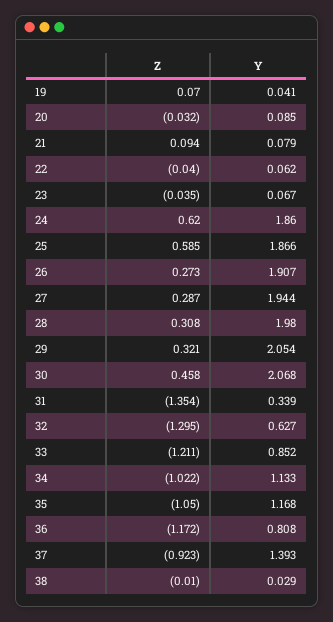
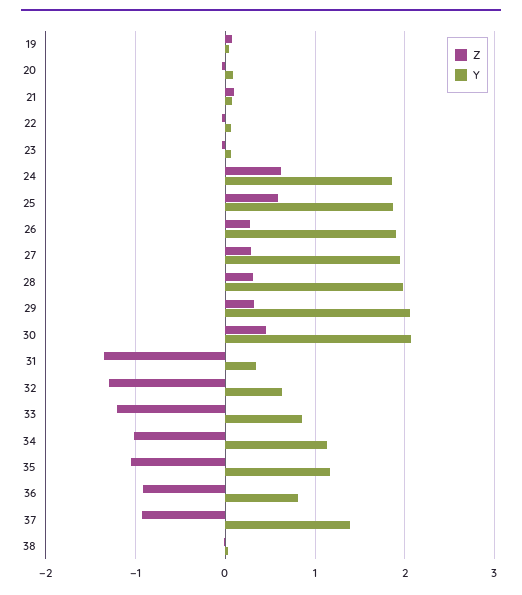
  {
    "Z": {
      "19": 0.07,
      "20": -0.032,
      "21": 0.094,
      "22": -0.04,
      "23": -0.035,
      "24": 0.62,
      "25": 0.585,
      "26": 0.273,
      "27": 0.287,
      "28": 0.308,
      "29": 0.321,
      "30": 0.458,
      "31": -1.354,
      "32": -1.295,
      "33": -1.211,
      "34": -1.022,
      "35": -1.05,
-     "36": -1.172,
+     "36": -0.9,
      "37": -0.923,
      "38": -0.01
    },
    "Y": {
      "19": 0.041,
      "20": 0.085,
      "21": 0.079,
      "22": 0.062,
      "23": 0.067,
      "24": 1.86,
      "25": 1.866,
      "26": 1.907,
      "27": 1.944,
      "28": 1.98,
      "29": 2.054,
      "30": 2.068,
      "31": 0.339,
      "32": 0.627,
      "33": 0.852,
      "34": 1.133,
      "35": 1.168,
      "36": 0.808,
      "37": 1.393,
      "38": 0.029
    }
  }

